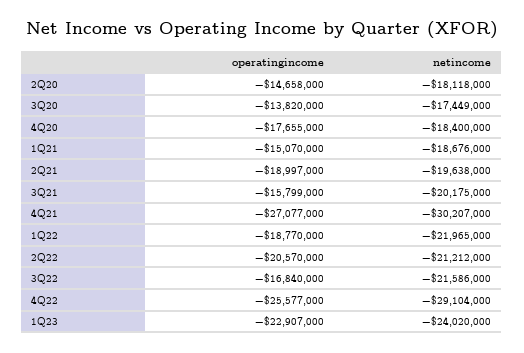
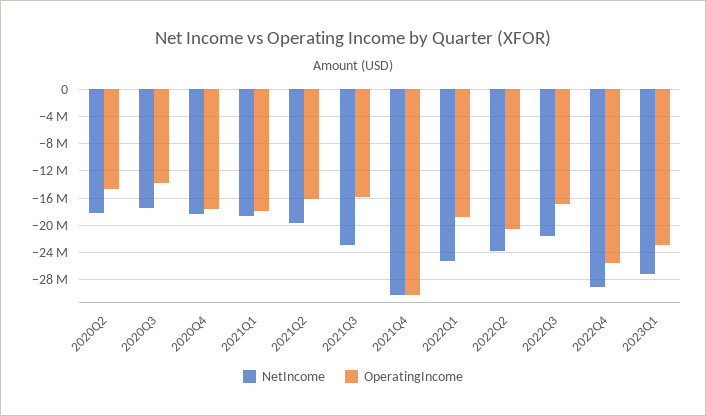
  {
    "operatingincome": {
      "2Q20": -14658000,
      "3Q20": -13820000,
      "4Q20": -17655000,
-     "1Q21": -15070000,
+     "1Q21": -18000000,
-     "2Q21": -18997000,
+     "2Q21": -16000000,
      "3Q21": -15799000,
-     "4Q21": -27077000,
+     "4Q21": -30000000,
      "1Q22": -18770000,
      "2Q22": -20570000,
      "3Q22": -16840000,
      "4Q22": -25577000,
      "1Q23": -22907000
    },
    "netincome": {
      "2Q20": -18118000,
      "3Q20": -17449000,
      "4Q20": -18400000,
      "1Q21": -18676000,
      "2Q21": -19638000,
-     "3Q21": -20175000,
+     "3Q21": -23000000,
      "4Q21": -30207000,
-     "1Q22": -21965000,
+     "1Q22": -25000000,
-     "2Q22": -21212000,
+     "2Q22": -24000000,
      "3Q22": -21586000,
      "4Q22": -29104000,
-     "1Q23": -24020000
+     "1Q23": -27000000
    }
  }

